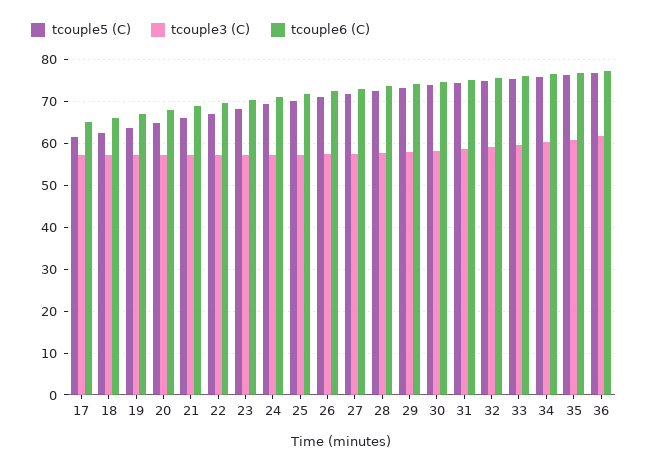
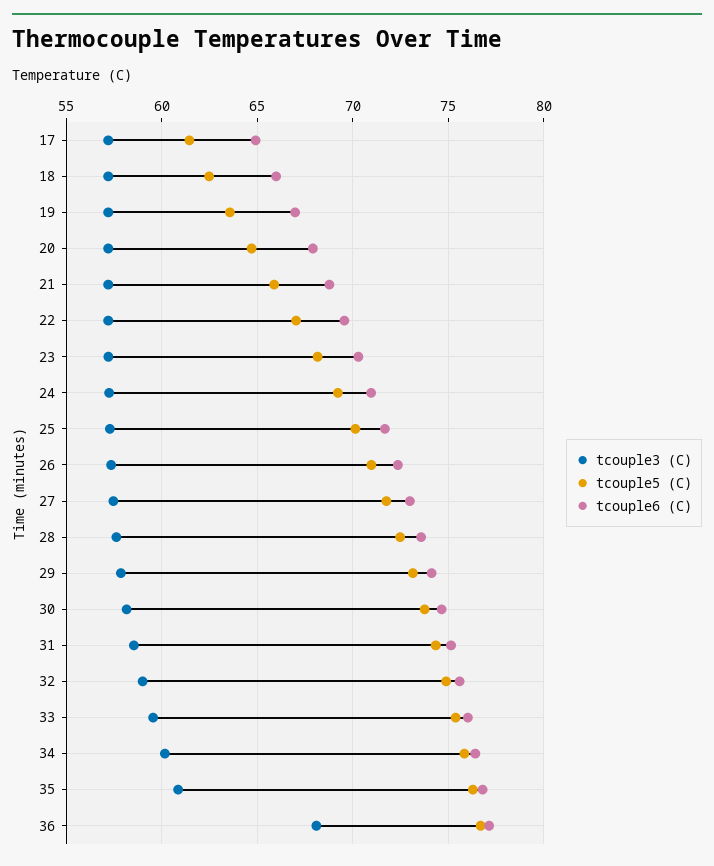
  {
    "tcouple5 (C)": {
      "17": 61.5,
      "18": 62.5,
      "19": 63.5,
      "20": 64.5,
      "21": 66,
      "22": 67,
      "23": 68,
      "24": 69,
      "25": 70,
      "26": 71,
      "27": 72,
      "28": 72.5,
      "29": 73,
      "30": 74,
      "31": 74.5,
      "32": 75,
      "33": 75.5,
      "34": 76,
      "35": 76.5,
      "36": 76.5
    },
    "tcouple3 (C)": {
      "17": 57,
      "18": 57,
      "19": 57,
      "20": 57,
      "21": 57,
      "22": 57,
      "23": 57,
      "24": 57,
      "25": 57.5,
      "26": 57.5,
      "27": 57.5,
      "28": 57.5,
      "29": 58,
      "30": 58,
      "31": 58.5,
      "32": 59,
      "33": 59.5,
      "34": 60,
      "35": 61,
-     "36": 62
+     "36": 68
    },
    "tcouple6 (C)": {
      "17": 65,
      "18": 66,
      "19": 67,
      "20": 68,
      "21": 69,
      "22": 69.5,
      "23": 70.5,
      "24": 71,
      "25": 71.5,
      "26": 72.5,
      "27": 73,
      "28": 73.5,
      "29": 74,
      "30": 74.5,
      "31": 75,
      "32": 75.5,
      "33": 76,
      "34": 76.5,
      "35": 77,
      "36": 77
    }
  }

